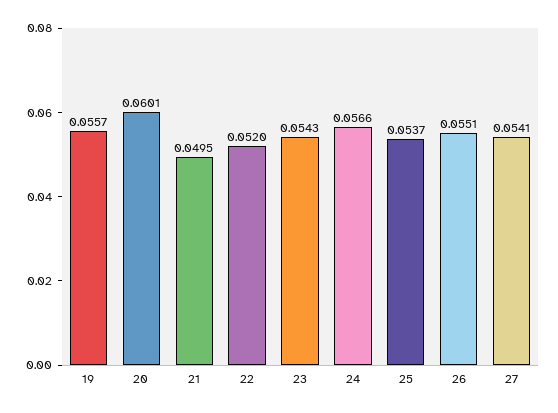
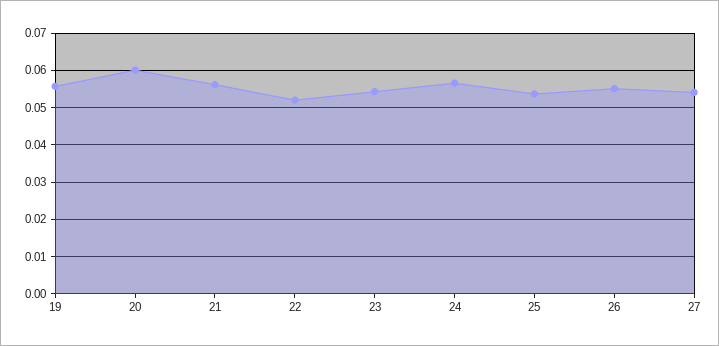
  {
    "19": 0.0557,
    "20": 0.0601,
-   "21": 0.0495,
+   "21": 0.056,
    "22": 0.052,
    "23": 0.0543,
    "24": 0.0566,
    "25": 0.0537,
    "26": 0.0551,
    "27": 0.0541
  }

